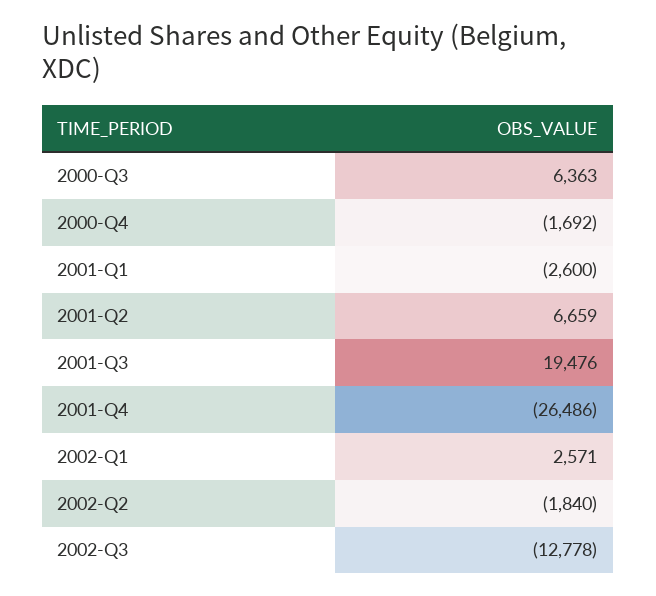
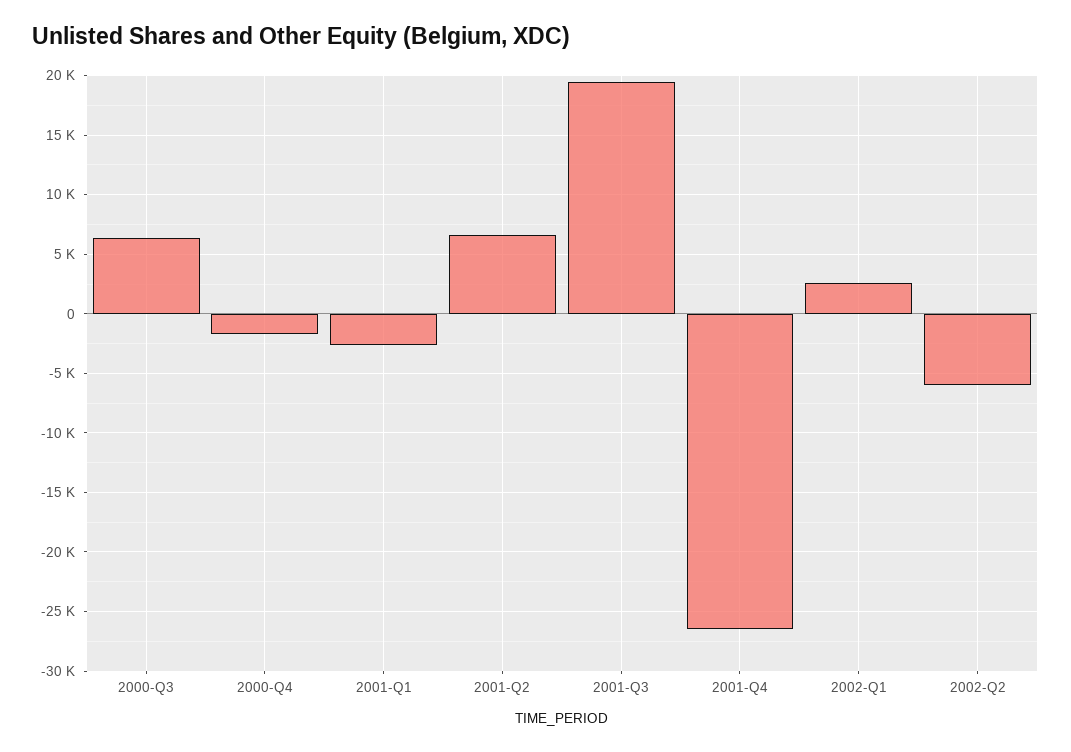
  {
    "2000-Q3": 6363,
    "2000-Q4": -1692,
    "2001-Q1": -2600,
    "2001-Q2": 6659,
    "2001-Q3": 19476,
    "2001-Q4": -26486,
    "2002-Q1": 2571,
-   "2002-Q2": -1840,
+   "2002-Q2": -6000
-   "2002-Q3": -12778
  }

